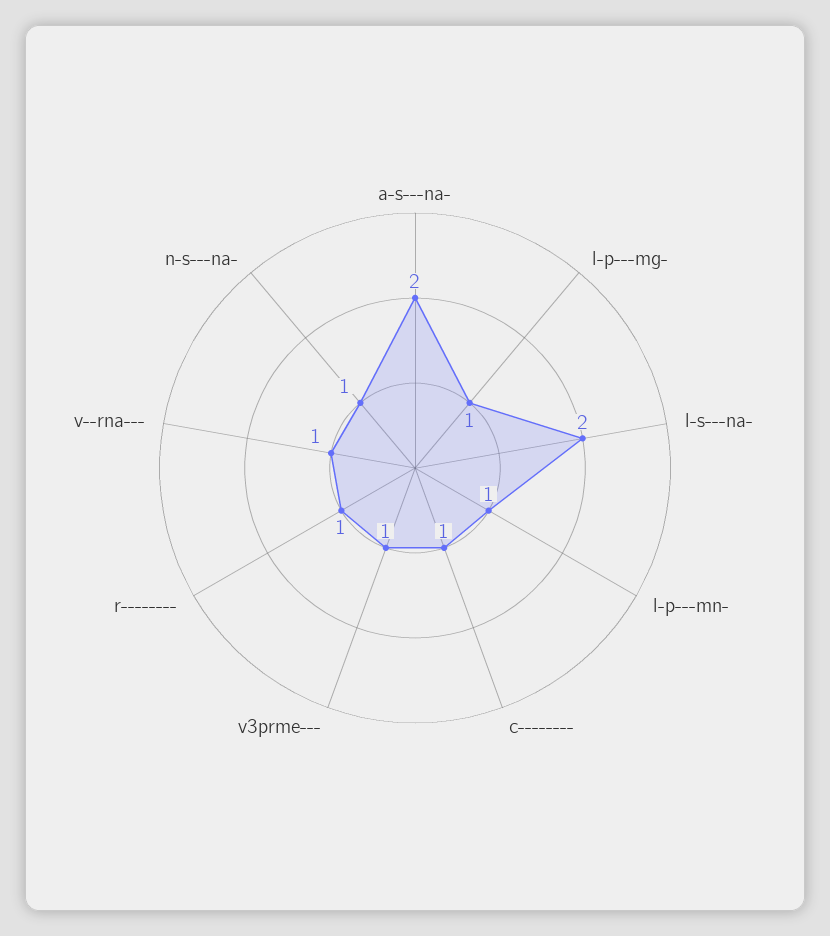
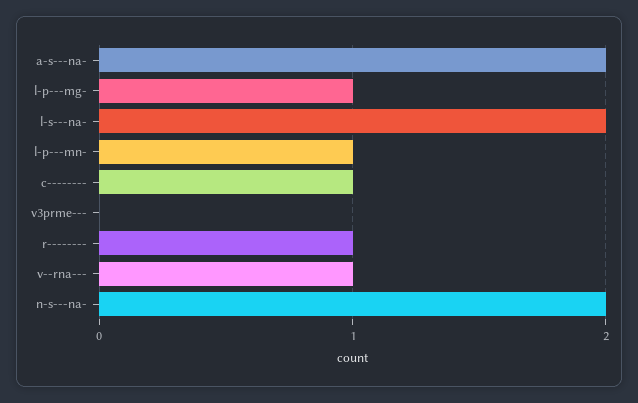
  {
    "a-s---na-": 2,
    "l-p---mg-": 1,
    "l-s---na-": 2,
    "l-p---mn-": 1,
    "c--------": 1,
-   "v3prme---": 1,
+   "v3prme---": 0,
    "r--------": 1,
    "v--rna---": 1,
-   "n-s---na-": 1
+   "n-s---na-": 2
  }

